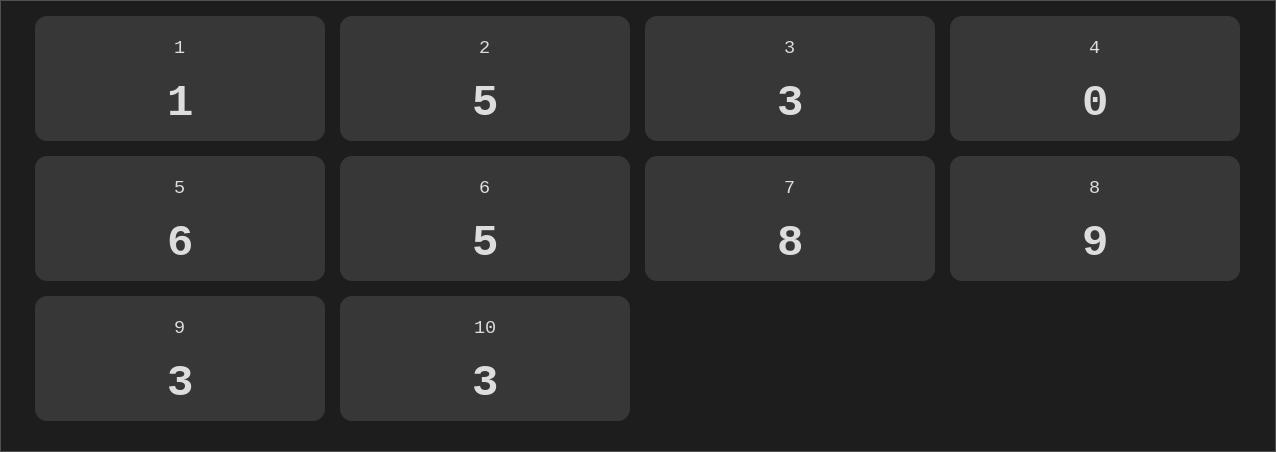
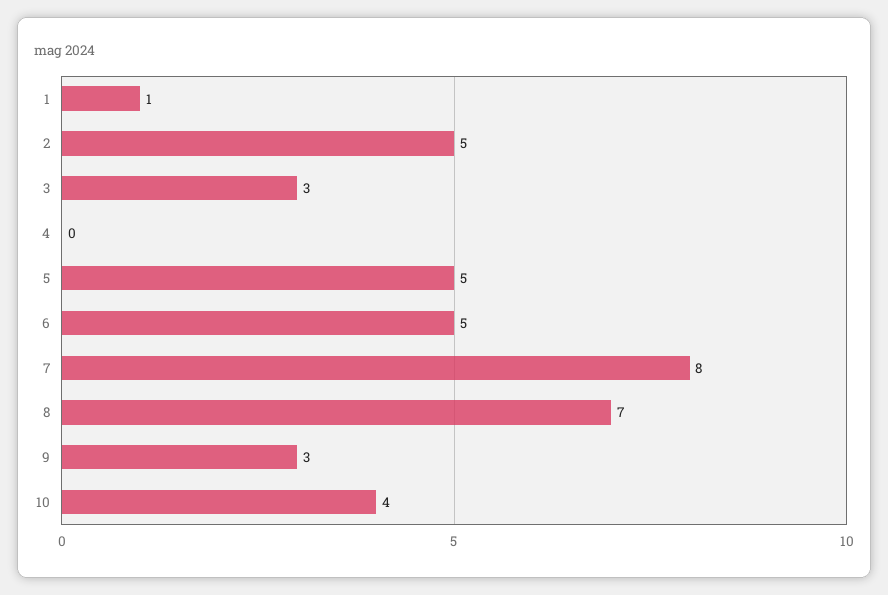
  {
    "1": 1,
    "2": 5,
    "3": 3,
    "4": 0,
-   "5": 6,
+   "5": 5,
    "6": 5,
    "7": 8,
-   "8": 9,
+   "8": 7,
    "9": 3,
-   "10": 3
+   "10": 4
  }

